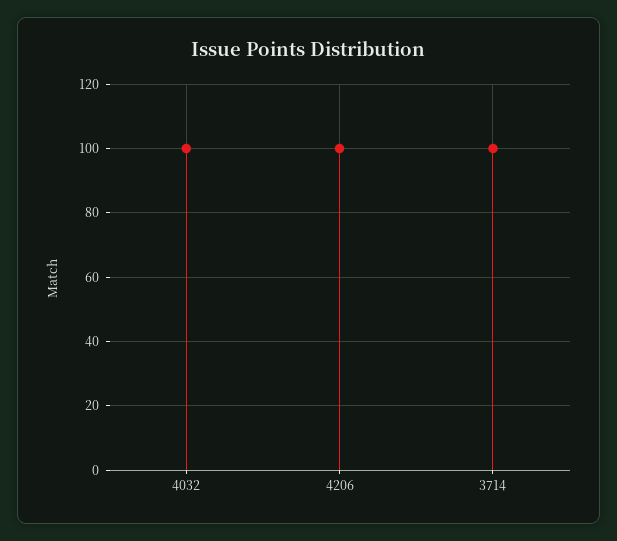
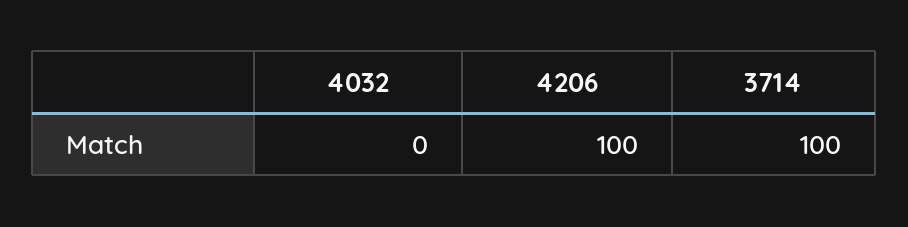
  {
-   "4032": 100,
+   "4032": 0,
    "4206": 100,
    "3714": 100
  }

